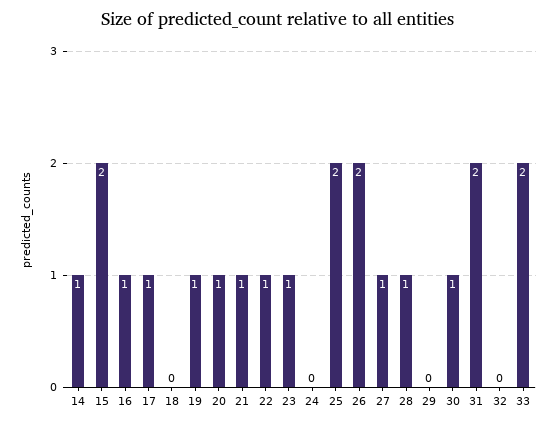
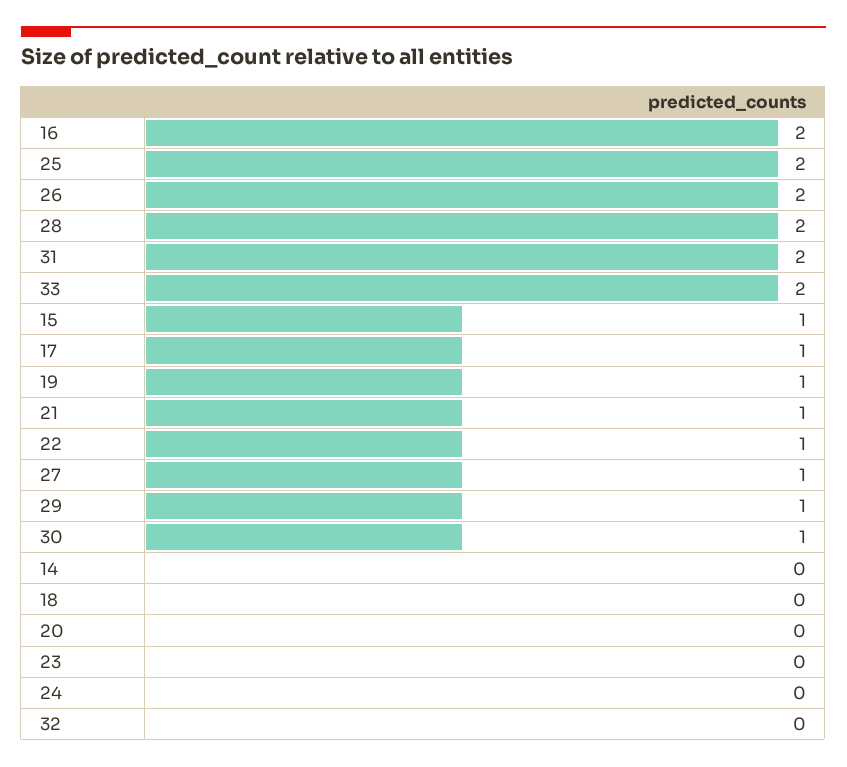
  {
-   "14": 1,
+   "14": 0,
-   "15": 2,
+   "15": 1,
-   "16": 1,
+   "16": 2,
    "17": 1,
    "18": 0,
    "19": 1,
-   "20": 1,
+   "20": 0,
    "21": 1,
    "22": 1,
-   "23": 1,
+   "23": 0,
    "24": 0,
    "25": 2,
    "26": 2,
    "27": 1,
-   "28": 1,
+   "28": 2,
-   "29": 0,
+   "29": 1,
    "30": 1,
    "31": 2,
    "32": 0,
    "33": 2
  }

